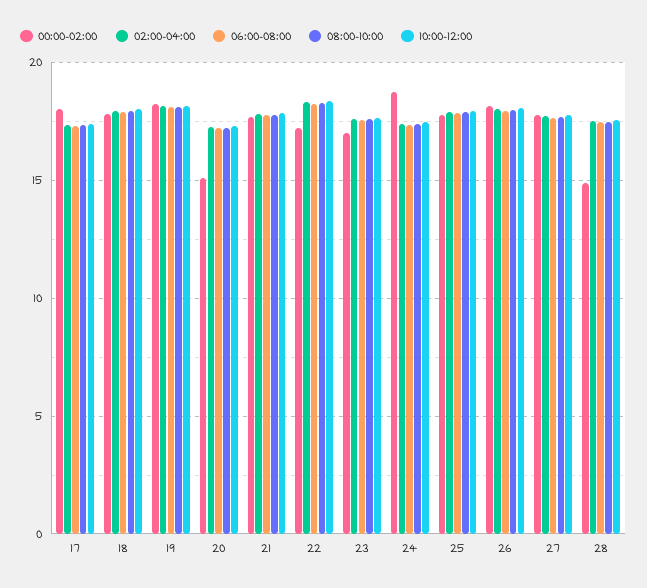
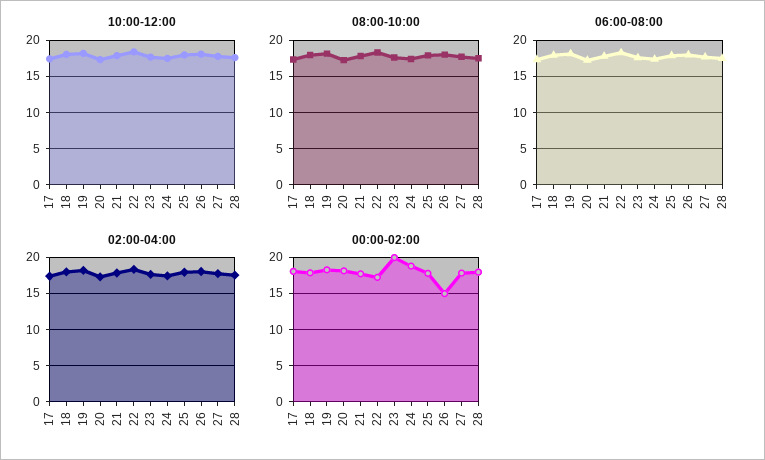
  {
    "00:00-02:00": {
      "17": 18,
      "18": 18,
      "19": 18,
-     "20": 15,
+     "20": 18,
      "21": 17.5,
      "22": 17,
-     "23": 17,
+     "23": 20,
      "24": 18.5,
      "25": 18,
-     "26": 18,
+     "26": 15,
      "27": 18,
-     "28": 15
+     "28": 18
    },
    "02:00-04:00": {
      "17": 17.5,
      "18": 18,
      "19": 18,
      "20": 17.5,
      "21": 18,
      "22": 18.5,
      "23": 17.5,
      "24": 17.5,
      "25": 18,
      "26": 18,
      "27": 17.5,
      "28": 17.5
    },
    "06:00-08:00": {
      "17": 17.5,
      "18": 18,
      "19": 18,
      "20": 17,
      "21": 18,
      "22": 18.5,
      "23": 17.5,
      "24": 17.5,
      "25": 18,
      "26": 18,
      "27": 17.5,
      "28": 17.5
    },
    "08:00-10:00": {
      "17": 17.5,
      "18": 18,
      "19": 18,
      "20": 17,
      "21": 18,
      "22": 18.5,
      "23": 17.5,
      "24": 17.5,
      "25": 18,
      "26": 18,
      "27": 17.5,
      "28": 17.5
    },
    "10:00-12:00": {
      "17": 17.5,
      "18": 18,
      "19": 18,
      "20": 17.5,
      "21": 18,
      "22": 18.5,
      "23": 17.5,
      "24": 17.5,
      "25": 18,
      "26": 18,
      "27": 18,
      "28": 17.5
    }
  }

